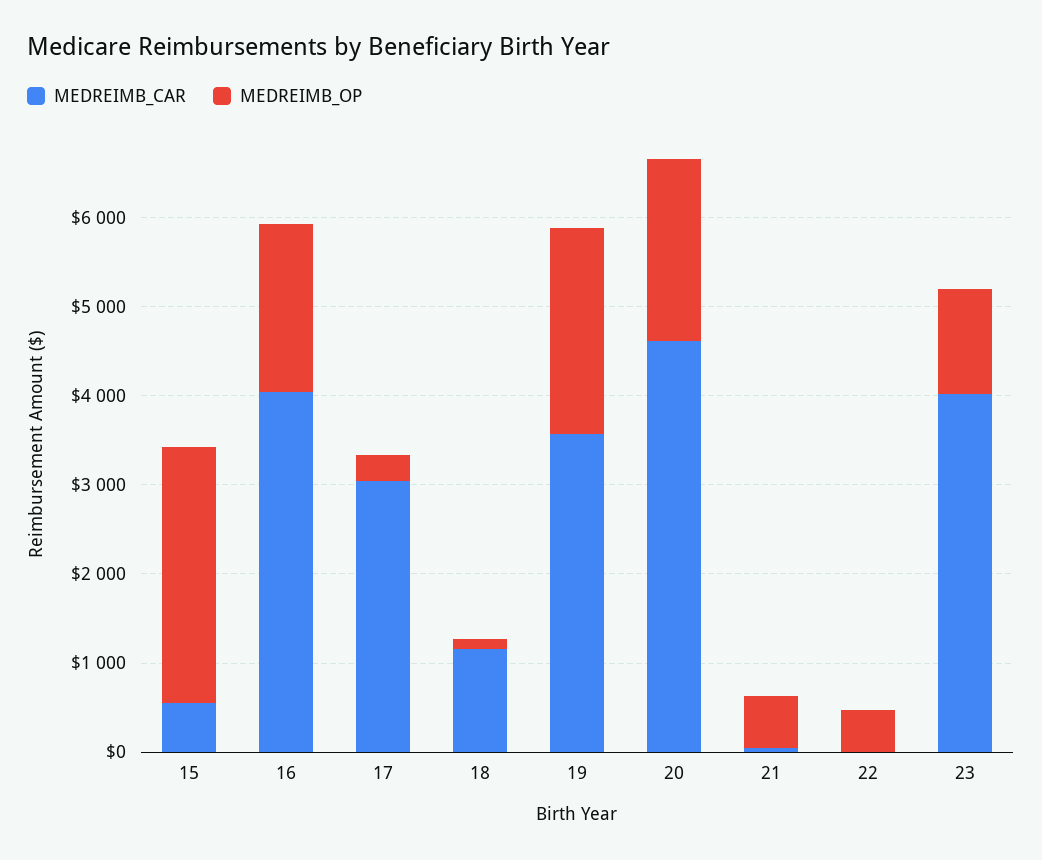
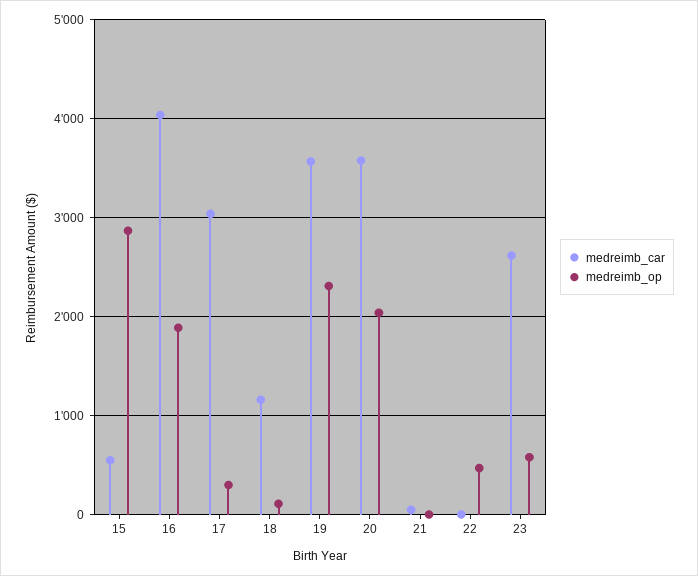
  {
    "MEDREIMB_CAR": {
      "15": 600,
      "16": 4000,
      "17": 3000,
      "18": 1200,
      "19": 3600,
-     "20": 4600,
+     "20": 3600,
      "21": 100,
      "22": 0,
-     "23": 4000
+     "23": 2600
    },
    "MEDREIMB_OP": {
      "15": 2900,
      "16": 1900,
      "17": 300,
      "18": 100,
      "19": 2300,
      "20": 2000,
-     "21": 600,
+     "21": 0,
      "22": 500,
-     "23": 1200
+     "23": 600
    }
  }

